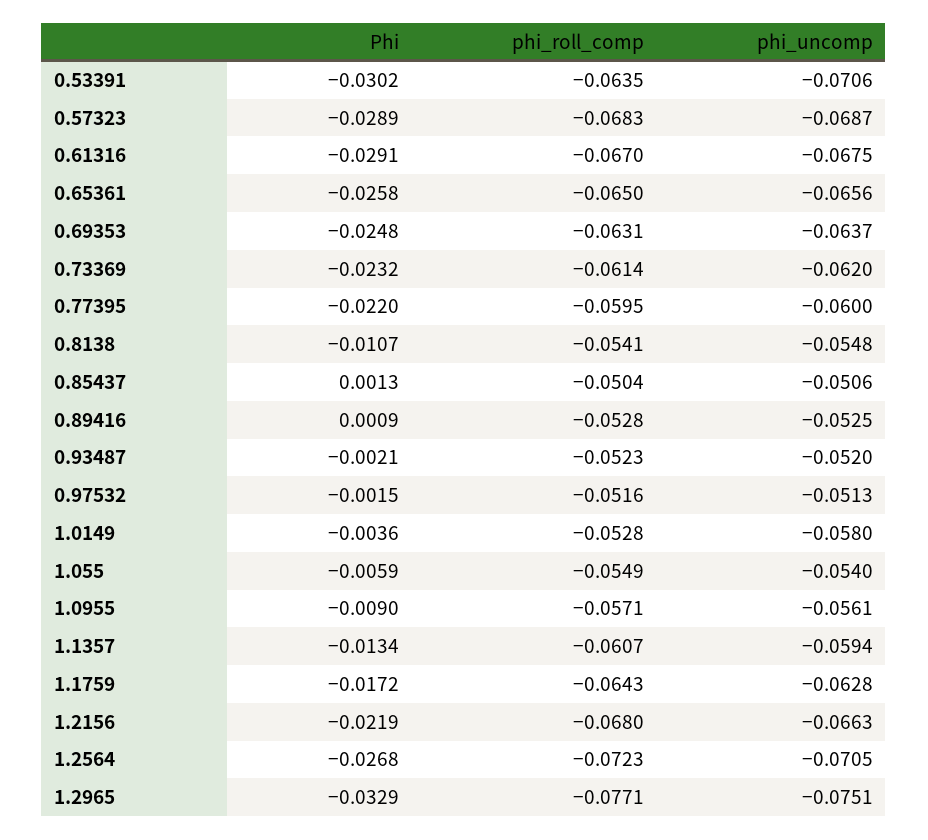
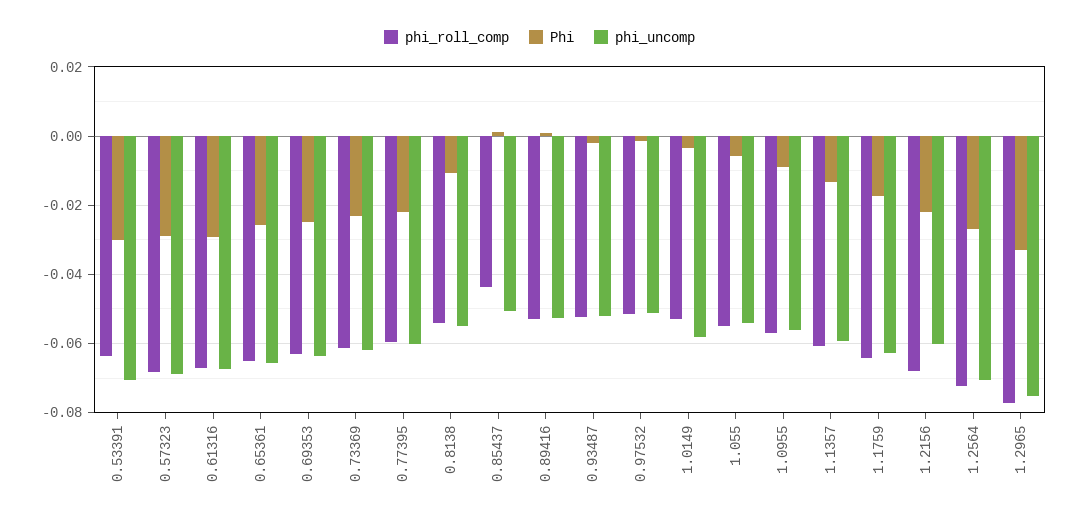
  {
    "Phi": {
      "0.53391": -0.0302,
      "0.57323": -0.0289,
      "0.61316": -0.0291,
      "0.65361": -0.0258,
      "0.69353": -0.0248,
      "0.73369": -0.0232,
      "0.77395": -0.022,
      "0.8138": -0.0107,
      "0.85437": 0.0013,
      "0.89416": 0.0009,
      "0.93487": -0.0021,
      "0.97532": -0.0015,
      "1.0149": -0.0036,
      "1.055": -0.0059,
      "1.0955": -0.009,
      "1.1357": -0.0134,
      "1.1759": -0.0172,
      "1.2156": -0.0219,
      "1.2564": -0.0268,
      "1.2965": -0.0329
    },
    "phi_roll_comp": {
      "0.53391": -0.0635,
      "0.57323": -0.0683,
      "0.61316": -0.067,
      "0.65361": -0.065,
      "0.69353": -0.0631,
      "0.73369": -0.0614,
      "0.77395": -0.0595,
      "0.8138": -0.0541,
-     "0.85437": -0.0504,
+     "0.85437": -0.044,
      "0.89416": -0.0528,
      "0.93487": -0.0523,
      "0.97532": -0.0516,
      "1.0149": -0.0528,
      "1.055": -0.0549,
      "1.0955": -0.0571,
      "1.1357": -0.0607,
      "1.1759": -0.0643,
      "1.2156": -0.068,
      "1.2564": -0.0723,
      "1.2965": -0.0771
    },
    "phi_uncomp": {
      "0.53391": -0.0706,
      "0.57323": -0.0687,
      "0.61316": -0.0675,
      "0.65361": -0.0656,
      "0.69353": -0.0637,
      "0.73369": -0.062,
      "0.77395": -0.06,
      "0.8138": -0.0548,
      "0.85437": -0.0506,
      "0.89416": -0.0525,
      "0.93487": -0.052,
      "0.97532": -0.0513,
      "1.0149": -0.058,
      "1.055": -0.054,
      "1.0955": -0.0561,
      "1.1357": -0.0594,
      "1.1759": -0.0628,
-     "1.2156": -0.0663,
+     "1.2156": -0.06,
      "1.2564": -0.0705,
      "1.2965": -0.0751
    }
  }

